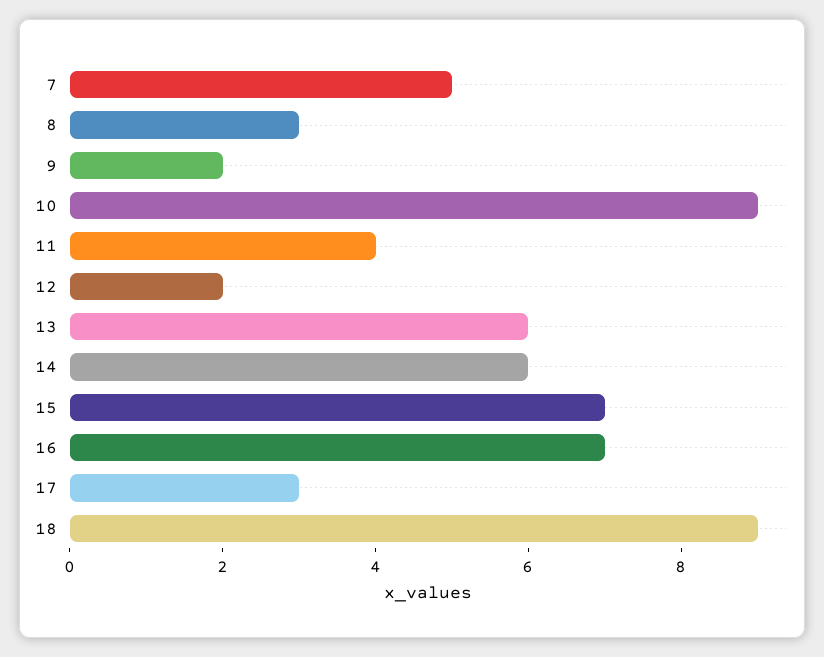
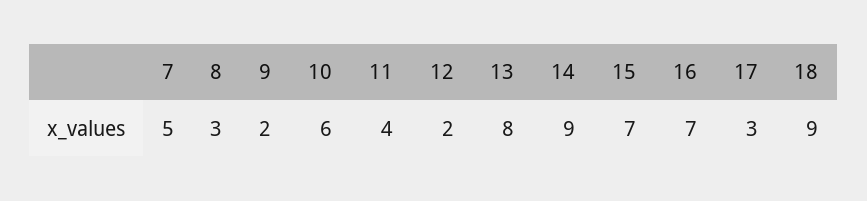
  {
    "7": 5,
    "8": 3,
    "9": 2,
-   "10": 9,
+   "10": 6,
    "11": 4,
    "12": 2,
-   "13": 6,
+   "13": 8,
-   "14": 6,
+   "14": 9,
    "15": 7,
    "16": 7,
    "17": 3,
    "18": 9
  }

